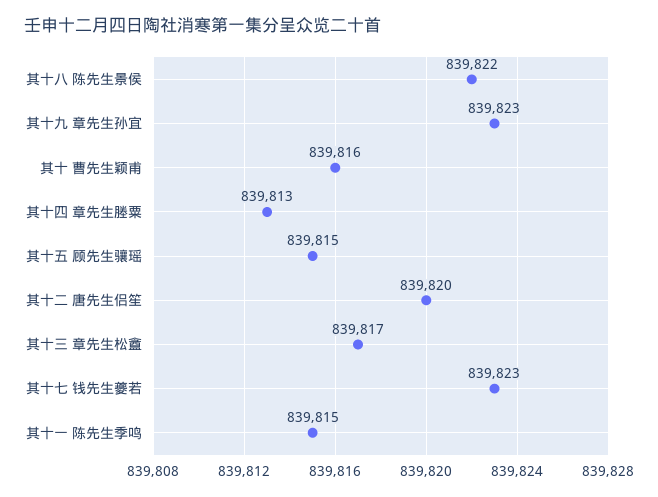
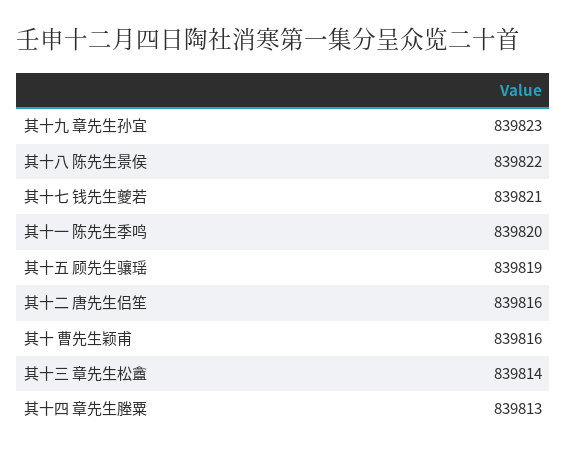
  {
    "其十八 陈先生景侯": 839822,
    "其十九 章先生孙宜": 839823,
    "其十 曹先生颖甫": 839816,
    "其十四 章先生塍粟": 839813,
-   "其十五 顾先生骧瑶": 839815,
+   "其十五 顾先生骧瑶": 839819,
-   "其十二 唐先生侣笙": 839820,
+   "其十二 唐先生侣笙": 839816,
-   "其十三 章先生松盦": 839817,
+   "其十三 章先生松盦": 839814,
-   "其十七 钱先生夔若": 839823,
+   "其十七 钱先生夔若": 839821,
-   "其十一 陈先生季鸣": 839815
+   "其十一 陈先生季鸣": 839820
  }

